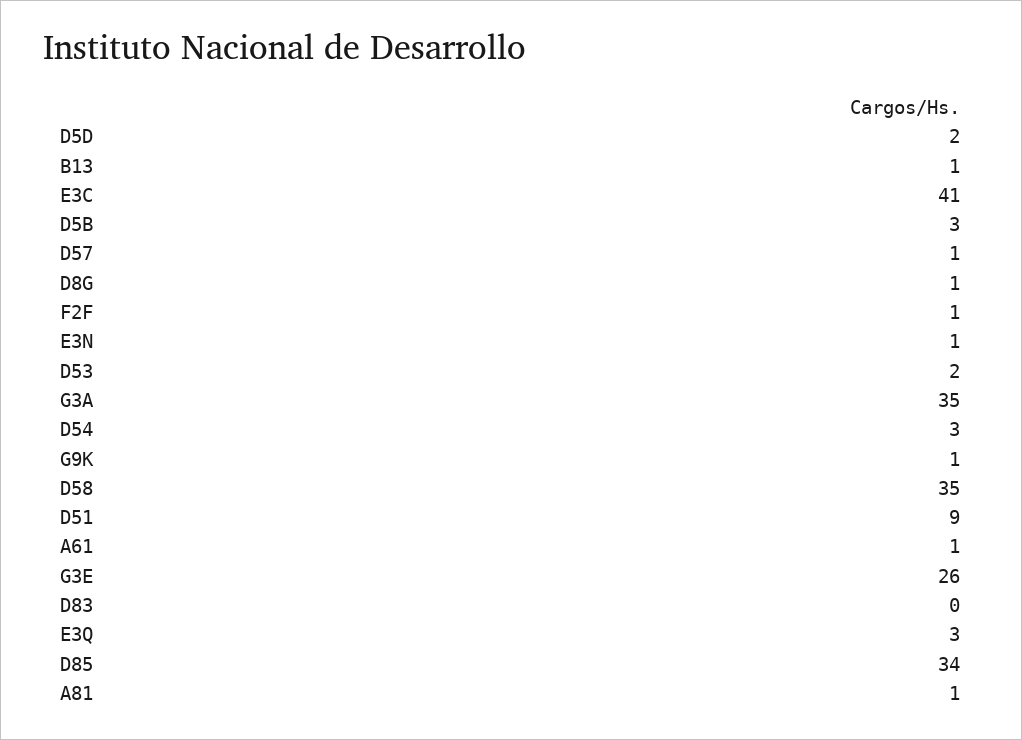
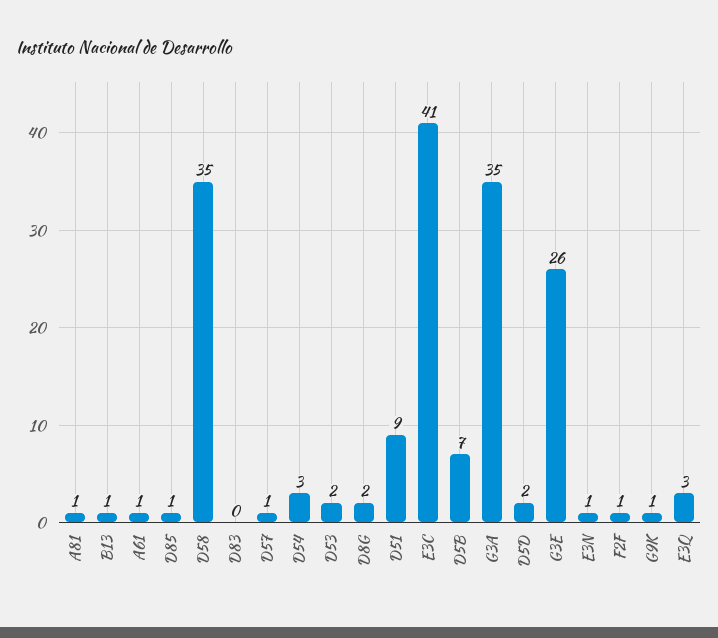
  {
    "D5D": 2,
    "B13": 1,
    "E3C": 41,
-   "D5B": 3,
+   "D5B": 7,
    "D57": 1,
-   "D8G": 1,
+   "D8G": 2,
    "F2F": 1,
    "E3N": 1,
    "D53": 2,
    "G3A": 35,
    "D54": 3,
    "G9K": 1,
    "D58": 35,
    "D51": 9,
    "A61": 1,
    "G3E": 26,
    "D83": 0,
    "E3Q": 3,
-   "D85": 34,
+   "D85": 1,
    "A81": 1
  }

